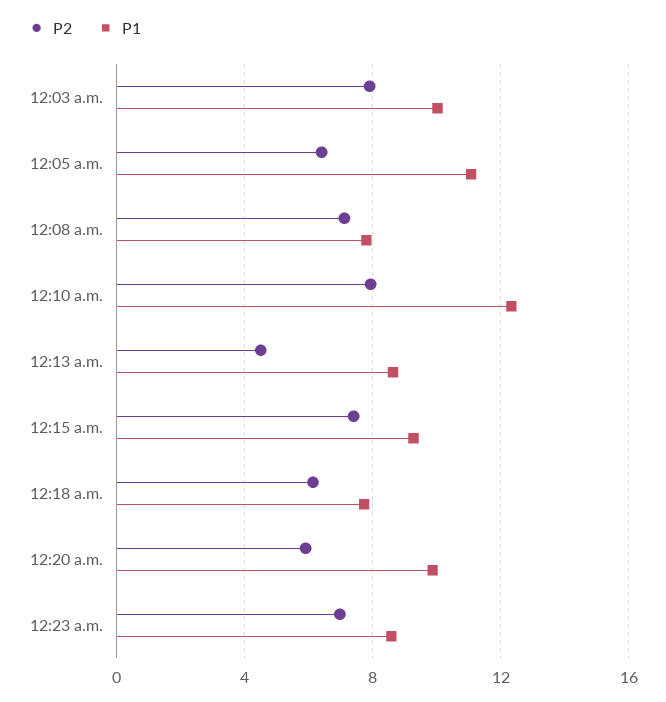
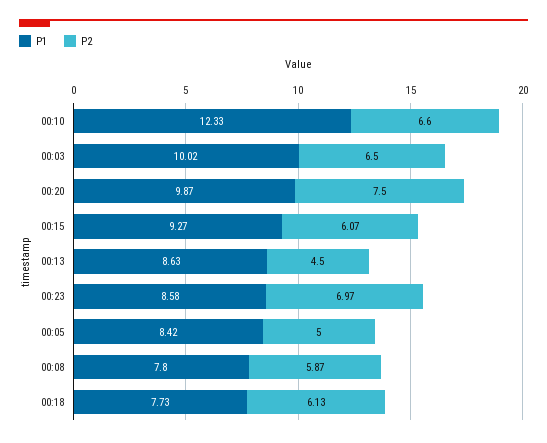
  {
    "P2": {
-     "12:03 a.m.": 8,
+     "12:03 a.m.": 6.5,
-     "12:05 a.m.": 6.5,
+     "12:05 a.m.": 5,
-     "12:08 a.m.": 7,
+     "12:08 a.m.": 5.87,
-     "12:10 a.m.": 8,
+     "12:10 a.m.": 6.6,
      "12:13 a.m.": 4.5,
-     "12:15 a.m.": 7.5,
+     "12:15 a.m.": 6.07,
      "12:18 a.m.": 6.13,
-     "12:20 a.m.": 6,
+     "12:20 a.m.": 7.5,
      "12:23 a.m.": 6.97
    },
    "P1": {
      "12:03 a.m.": 10.02,
-     "12:05 a.m.": 11,
+     "12:05 a.m.": 8.42,
      "12:08 a.m.": 7.8,
      "12:10 a.m.": 12.33,
      "12:13 a.m.": 8.63,
      "12:15 a.m.": 9.27,
      "12:18 a.m.": 7.73,
      "12:20 a.m.": 9.87,
      "12:23 a.m.": 8.58
    }
  }

